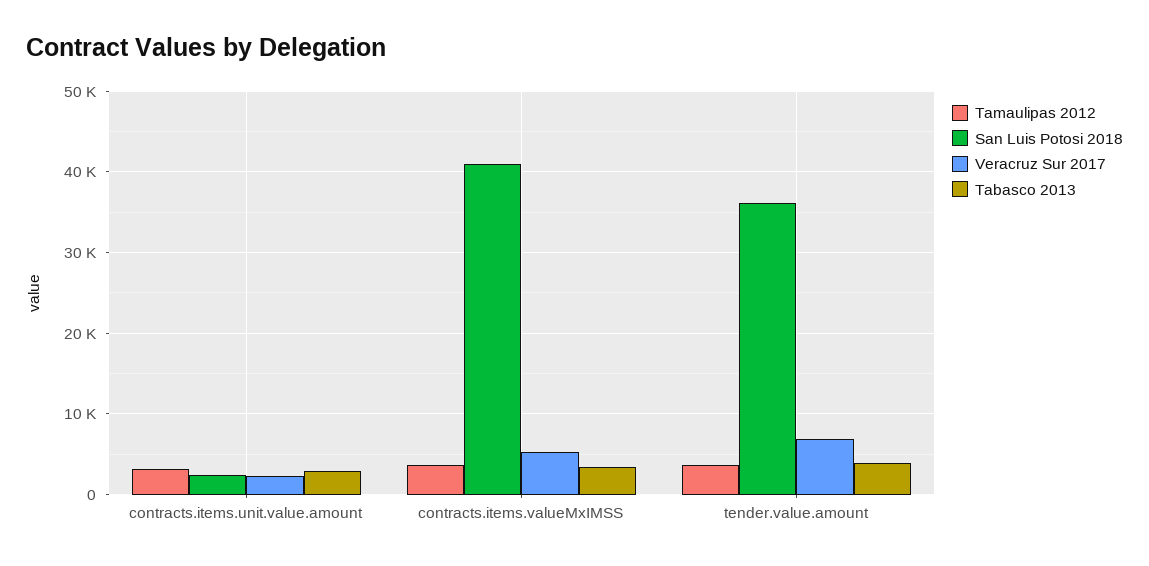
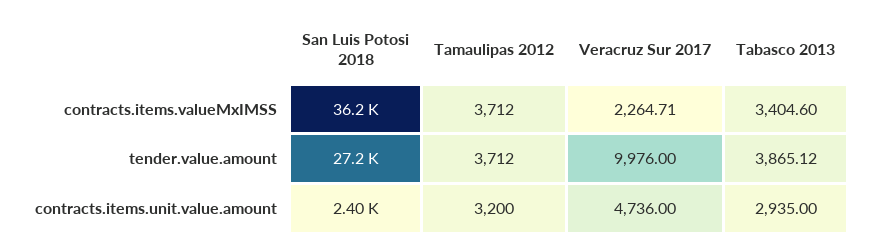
  {
    "Tamaulipas 2012": {
      "contracts.items.unit.value.amount": 3200,
      "contracts.items.valueMxIMSS": 3712,
      "tender.value.amount": 3712
    },
    "San Luis Potosi 2018": {
      "contracts.items.unit.value.amount": 2400,
-     "contracts.items.valueMxIMSS": 41000,
+     "contracts.items.valueMxIMSS": 36200,
-     "tender.value.amount": 36000
+     "tender.value.amount": 27200
    },
    "Veracruz Sur 2017": {
-     "contracts.items.unit.value.amount": 2000,
+     "contracts.items.unit.value.amount": 4736,
-     "contracts.items.valueMxIMSS": 5000,
+     "contracts.items.valueMxIMSS": 2264.71,
-     "tender.value.amount": 7000
+     "tender.value.amount": 9976
    },
    "Tabasco 2013": {
      "contracts.items.unit.value.amount": 2935,
      "contracts.items.valueMxIMSS": 3404.6,
      "tender.value.amount": 3865.12
    }
  }

